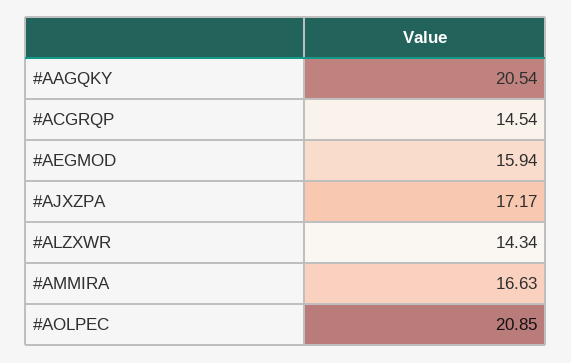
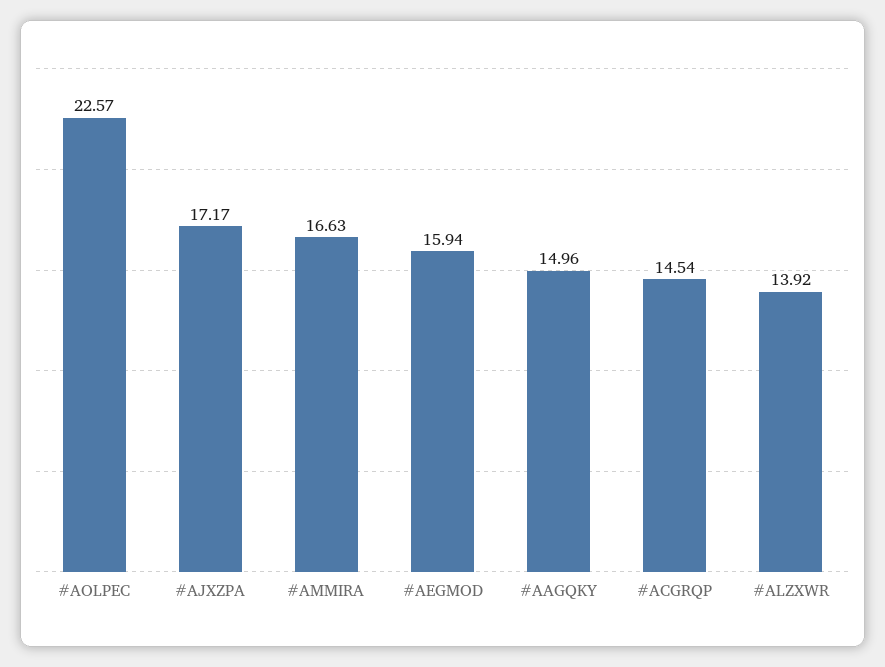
  {
-   "#AAGQKY": 20.54,
+   "#AAGQKY": 14.96,
    "#ACGRQP": 14.54,
    "#AEGMOD": 15.94,
    "#AJXZPA": 17.17,
-   "#ALZXWR": 14.34,
+   "#ALZXWR": 13.92,
    "#AMMIRA": 16.63,
-   "#AOLPEC": 20.85
+   "#AOLPEC": 22.57
  }

